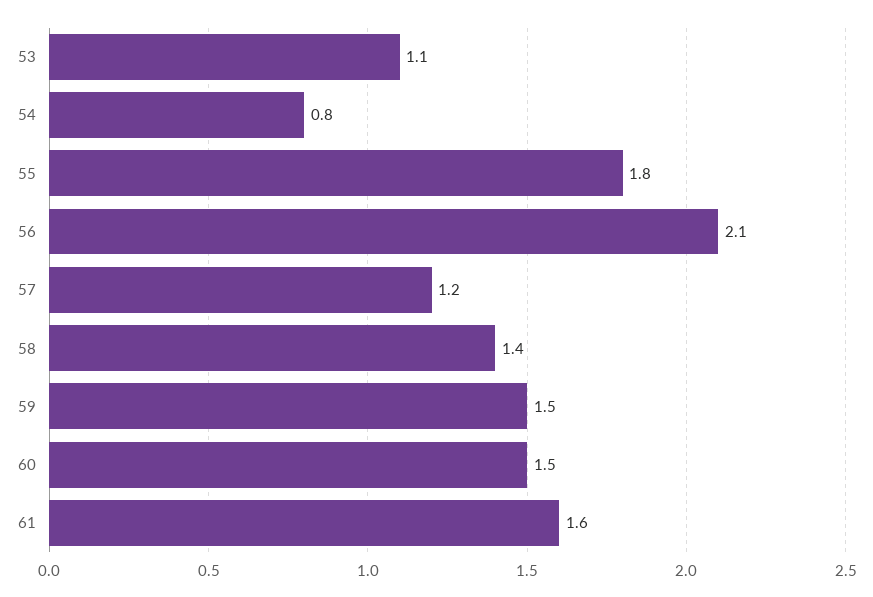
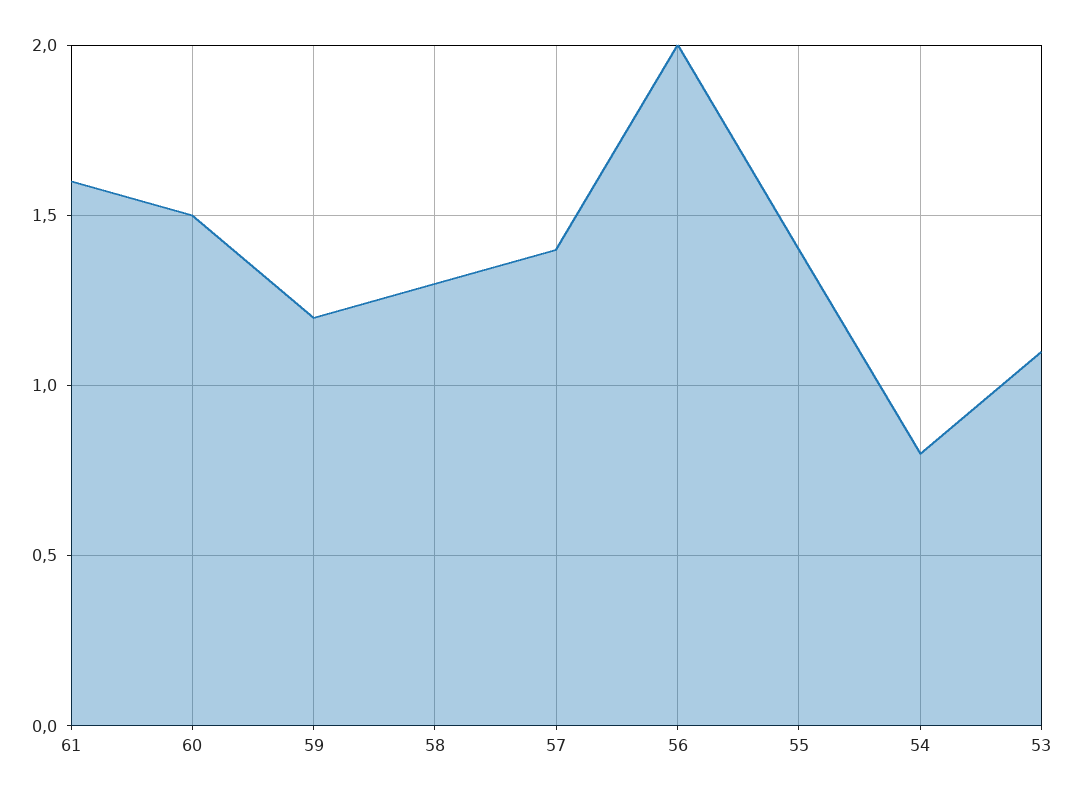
  {
    "53": 1.1,
    "54": 0.8,
-   "55": 1.8,
+   "55": 1.4,
-   "56": 2.1,
+   "56": 2,
-   "57": 1.2,
+   "57": 1.4,
-   "58": 1.4,
+   "58": 1.3,
-   "59": 1.5,
+   "59": 1.2,
    "60": 1.5,
    "61": 1.6
  }

